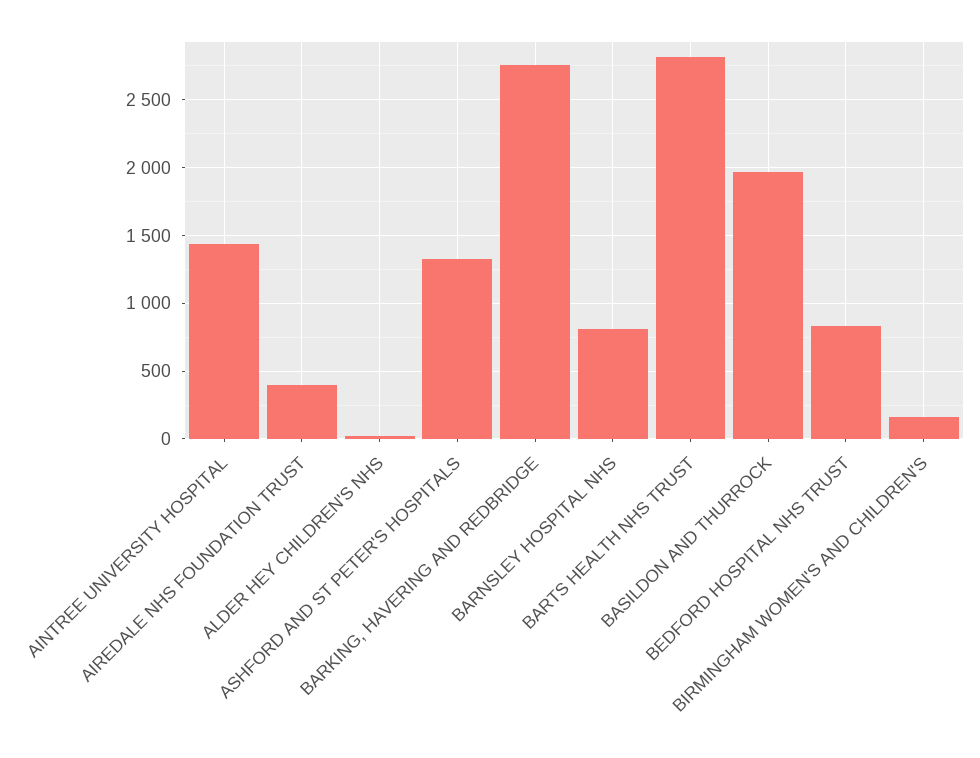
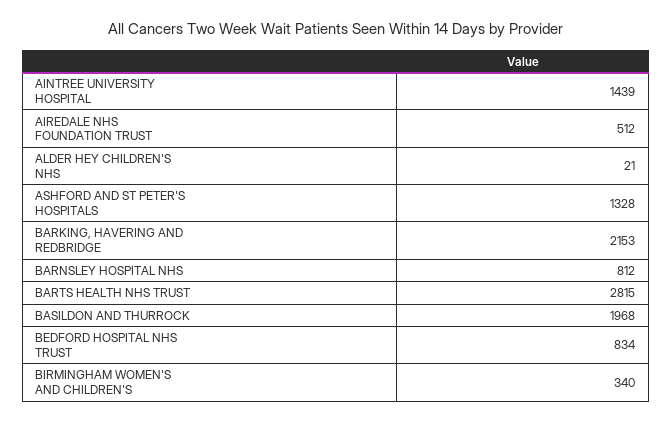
  {
    "AINTREE UNIVERSITY HOSPITAL": 1439,
-   "AIREDALE NHS FOUNDATION TRUST": 400,
+   "AIREDALE NHS FOUNDATION TRUST": 512,
    "ALDER HEY CHILDREN'S NHS": 21,
    "ASHFORD AND ST PETER'S HOSPITALS": 1328,
-   "BARKING, HAVERING AND REDBRIDGE": 2750,
+   "BARKING, HAVERING AND REDBRIDGE": 2153,
    "BARNSLEY HOSPITAL NHS": 812,
    "BARTS HEALTH NHS TRUST": 2815,
    "BASILDON AND THURROCK": 1968,
    "BEDFORD HOSPITAL NHS TRUST": 834,
-   "BIRMINGHAM WOMEN'S AND CHILDREN'S": 150
+   "BIRMINGHAM WOMEN'S AND CHILDREN'S": 340
  }

